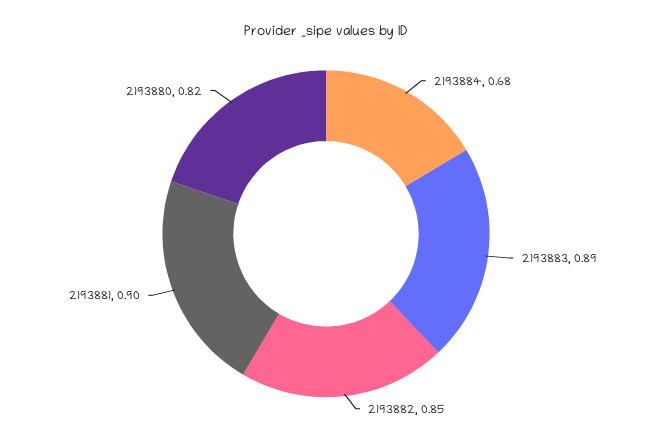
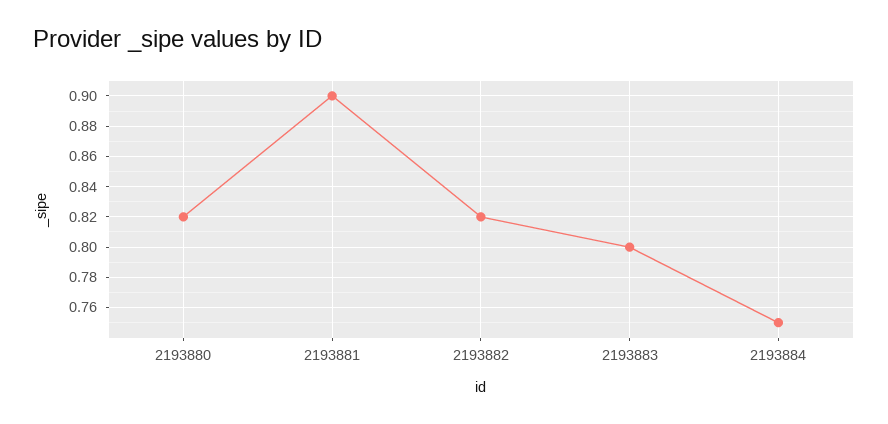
  {
-   "2193884": 0.68,
+   "2193884": 0.75,
-   "2193883": 0.89,
+   "2193883": 0.8,
-   "2193882": 0.85,
+   "2193882": 0.82,
    "2193881": 0.9,
    "2193880": 0.82
  }

